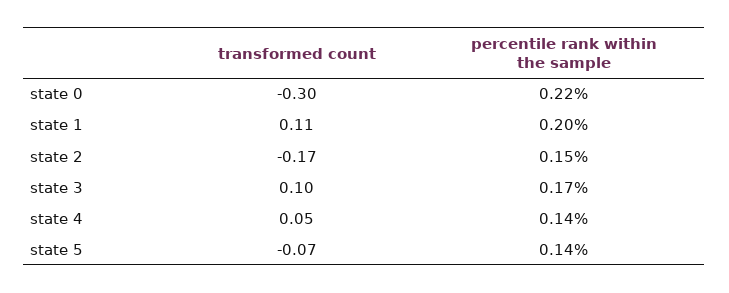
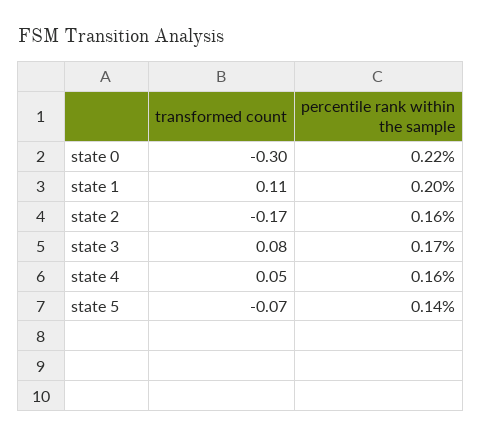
  {
    "transformed count": {
      "state 0": -0.3,
      "state 1": 0.11,
      "state 2": -0.17,
-     "state 3": 0.1,
+     "state 3": 0.08,
      "state 4": 0.05,
      "state 5": -0.07
    },
    "percentile rank within the sample": {
      "state 0": 0.22,
      "state 1": 0.2,
-     "state 2": 0.15,
+     "state 2": 0.16,
      "state 3": 0.17,
-     "state 4": 0.14,
+     "state 4": 0.16,
      "state 5": 0.14
    }
  }

